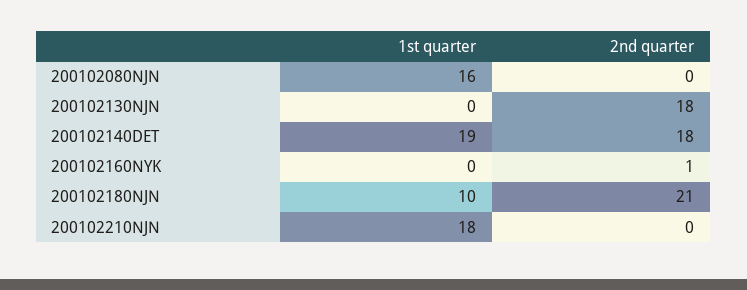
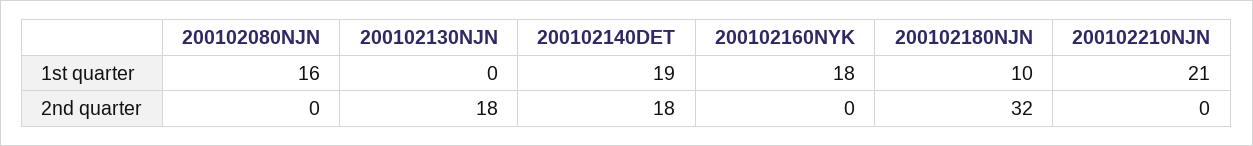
  {
    "1st quarter": {
      "200102080NJN": 16,
      "200102130NJN": 0,
      "200102140DET": 19,
-     "200102160NYK": 0,
+     "200102160NYK": 18,
      "200102180NJN": 10,
-     "200102210NJN": 18
+     "200102210NJN": 21
    },
    "2nd quarter": {
      "200102080NJN": 0,
      "200102130NJN": 18,
      "200102140DET": 18,
-     "200102160NYK": 1,
+     "200102160NYK": 0,
-     "200102180NJN": 21,
+     "200102180NJN": 32,
      "200102210NJN": 0
    }
  }

